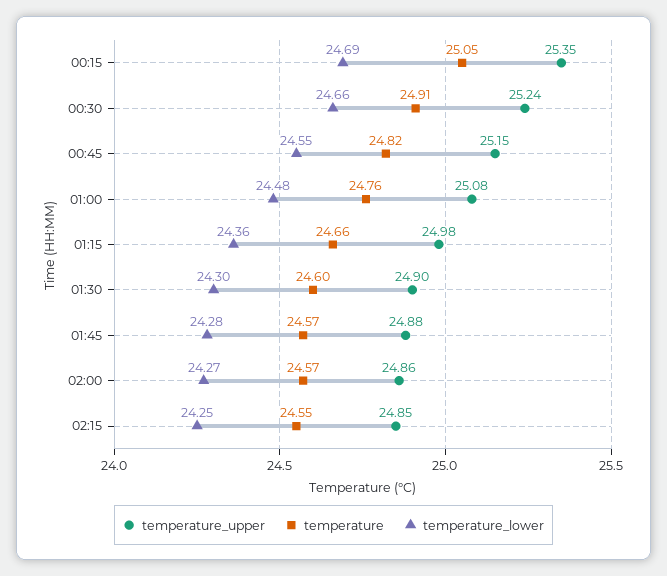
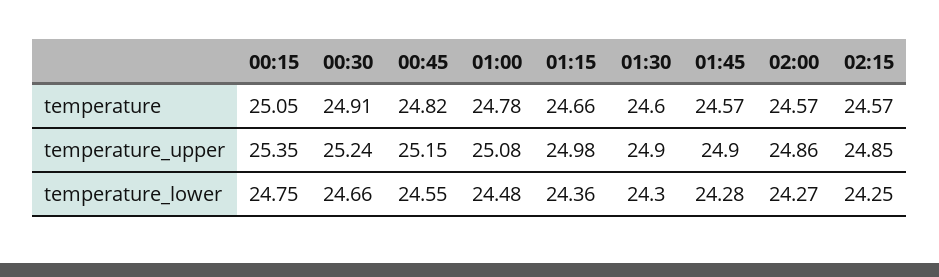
  {
    "temperature_upper": {
      "00:15": 25.35,
      "00:30": 25.24,
      "00:45": 25.15,
      "01:00": 25.08,
      "01:15": 24.98,
      "01:30": 24.9,
-     "01:45": 24.88,
+     "01:45": 24.9,
      "02:00": 24.86,
      "02:15": 24.85
    },
    "temperature": {
      "00:15": 25.05,
      "00:30": 24.91,
      "00:45": 24.82,
-     "01:00": 24.76,
+     "01:00": 24.78,
      "01:15": 24.66,
      "01:30": 24.6,
      "01:45": 24.57,
      "02:00": 24.57,
-     "02:15": 24.55
+     "02:15": 24.57
    },
    "temperature_lower": {
-     "00:15": 24.69,
+     "00:15": 24.75,
      "00:30": 24.66,
      "00:45": 24.55,
      "01:00": 24.48,
      "01:15": 24.36,
      "01:30": 24.3,
      "01:45": 24.28,
      "02:00": 24.27,
      "02:15": 24.25
    }
  }

